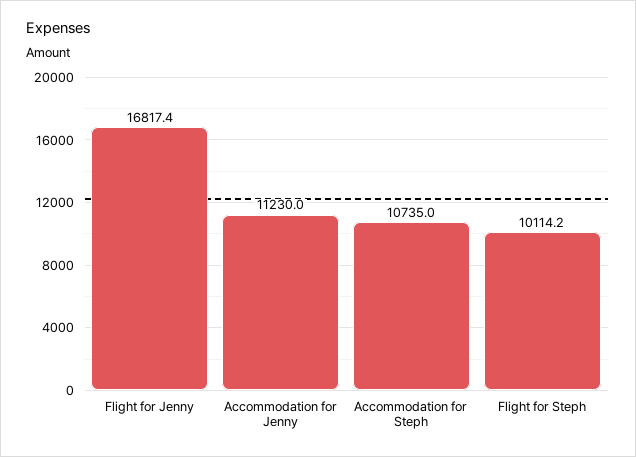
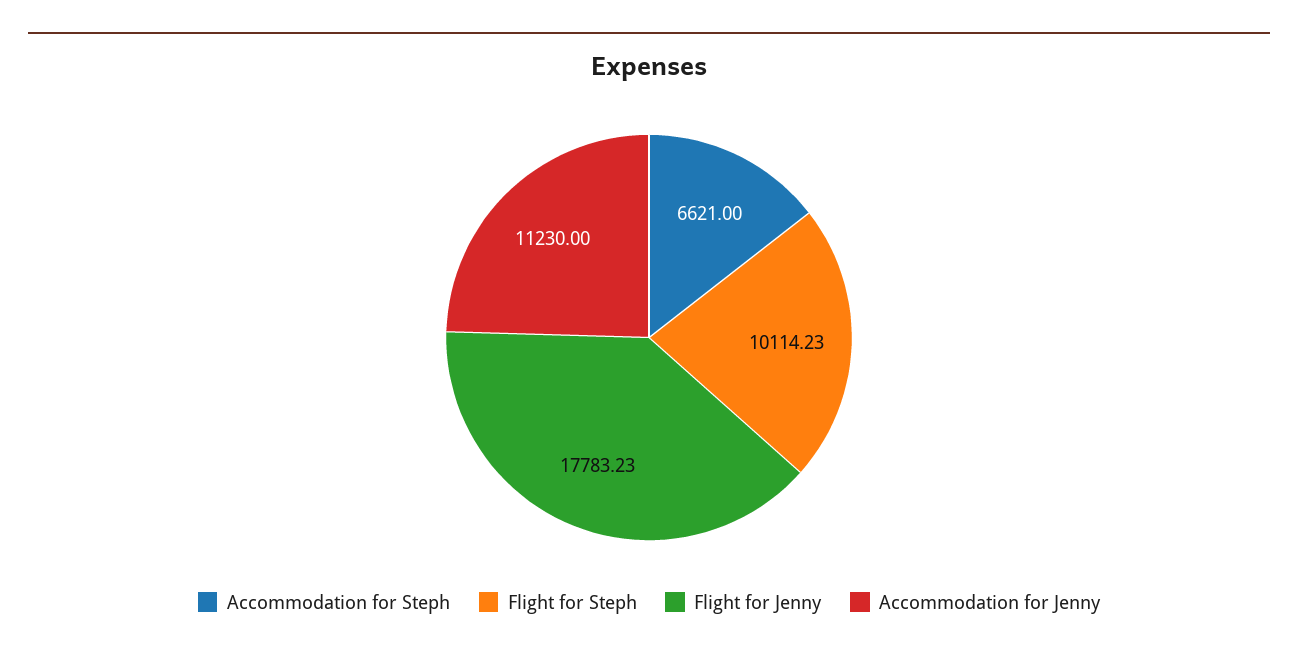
  {
-   "Flight for Jenny": 16817.4,
+   "Flight for Jenny": 17783.23,
    "Accommodation for Jenny": 11230,
-   "Accommodation for Steph": 10735,
+   "Accommodation for Steph": 6621,
    "Flight for Steph": 10114.23
  }

